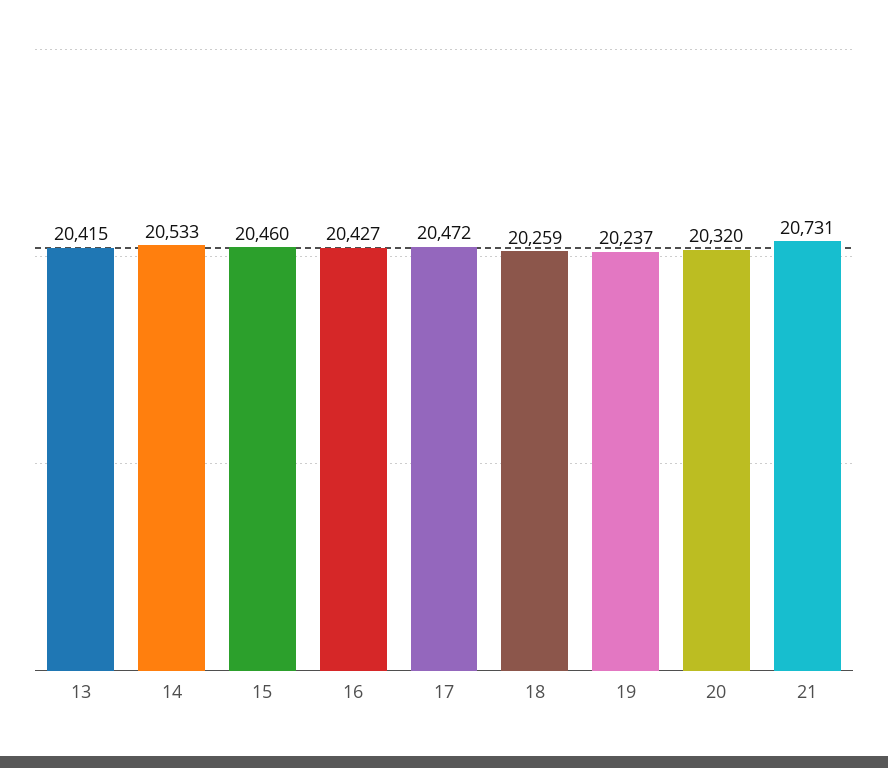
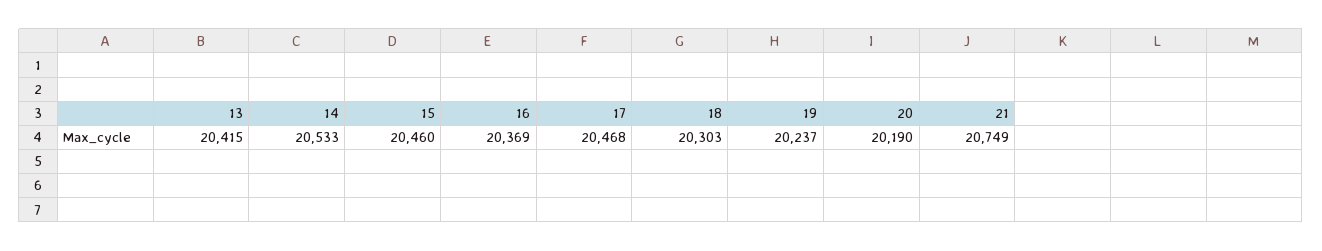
  {
    "13": 20415,
    "14": 20533,
    "15": 20460,
-   "16": 20427,
+   "16": 20369,
-   "17": 20472,
+   "17": 20468,
-   "18": 20259,
+   "18": 20303,
    "19": 20237,
-   "20": 20320,
+   "20": 20190,
-   "21": 20731
+   "21": 20749
  }

